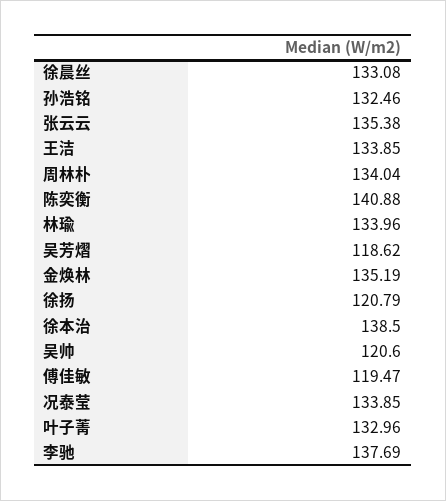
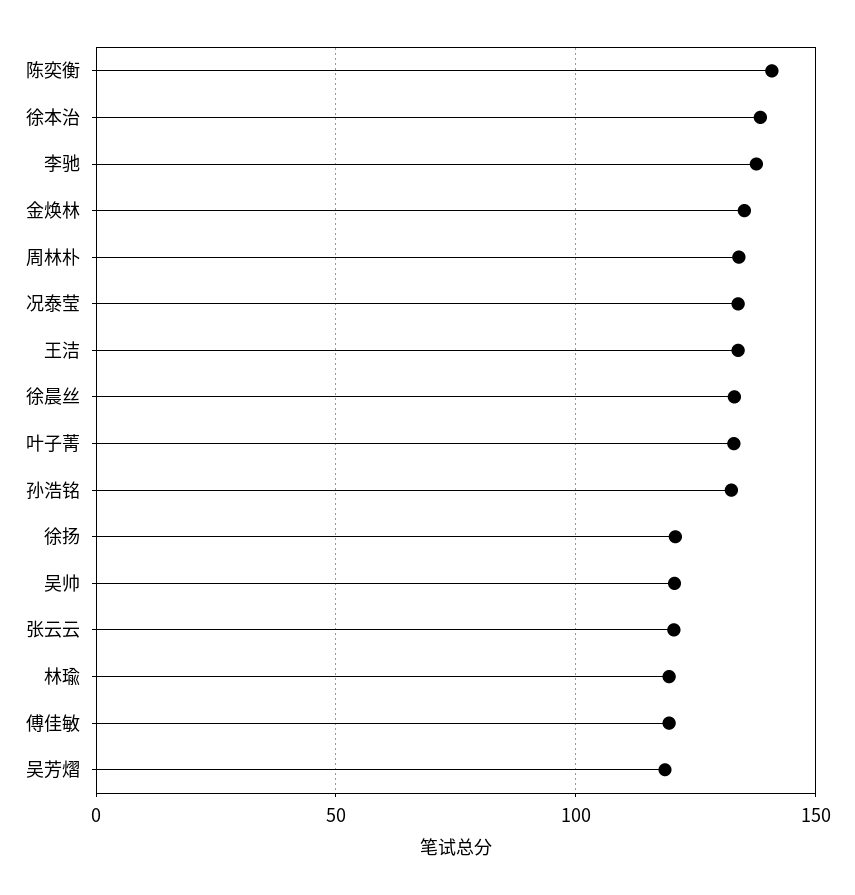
  {
    "徐晨丝": 133.08,
    "孙浩铭": 132.46,
-   "张云云": 135.38,
+   "张云云": 120,
    "王洁": 133.85,
    "周林朴": 134.04,
    "陈奕衡": 140.88,
-   "林瑜": 133.96,
+   "林瑜": 120,
    "吴芳熠": 118.62,
    "金焕林": 135.19,
    "徐扬": 120.79,
    "徐本治": 138.5,
    "吴帅": 120.6,
    "傅佳敏": 119.47,
    "况泰莹": 133.85,
    "叶子菁": 132.96,
    "李驰": 137.69
  }

